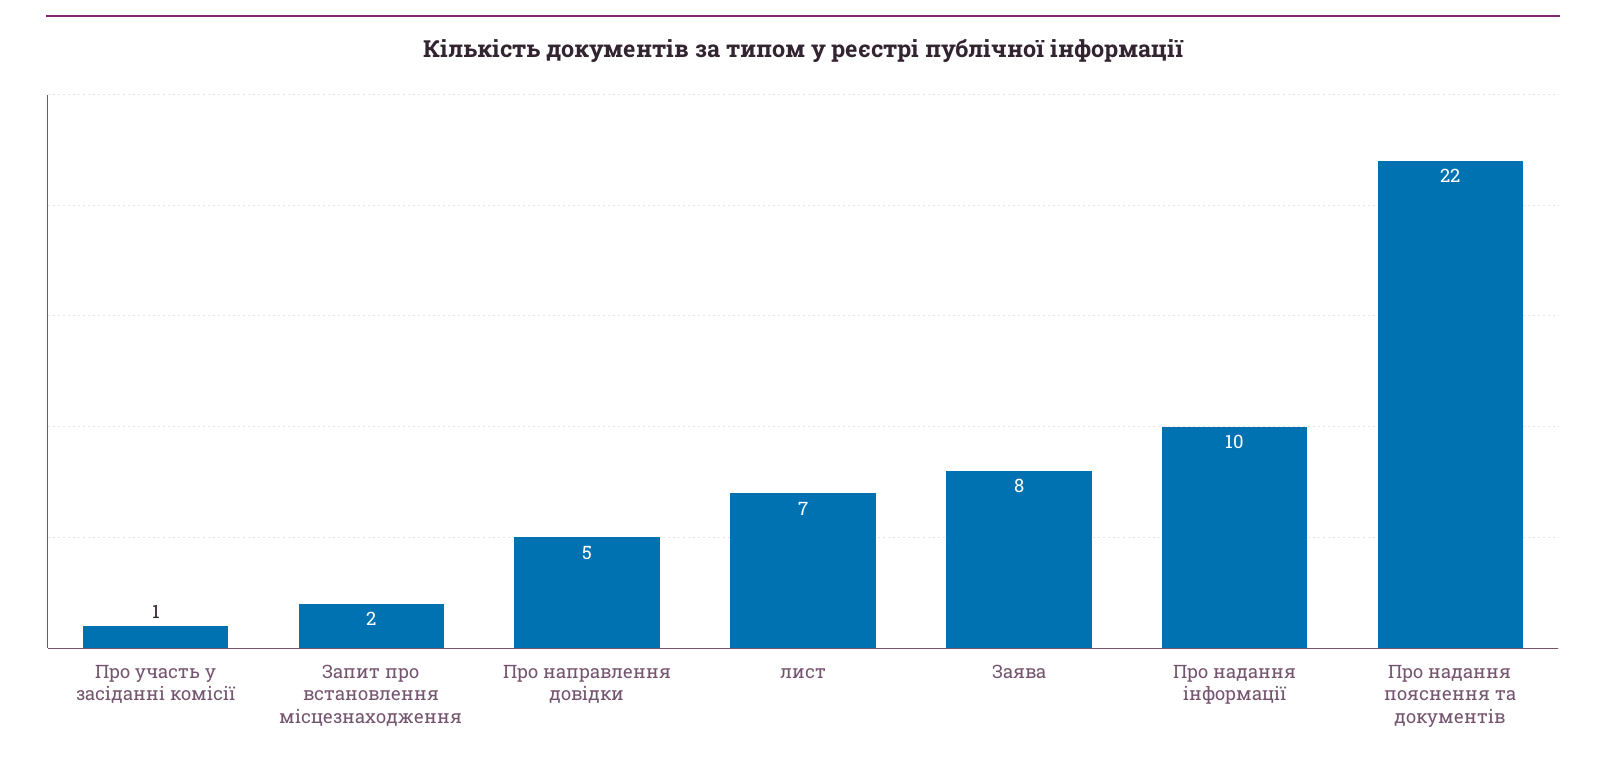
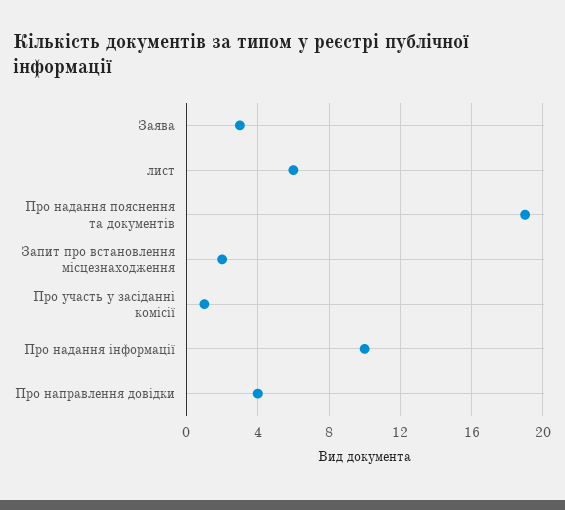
  {
    "Про участь у засіданні комісії": 1,
    "Запит про встановлення місцезнаходження": 2,
-   "Про направлення довідки": 5,
+   "Про направлення довідки": 4,
-   "лист": 7,
+   "лист": 6,
-   "Заява": 8,
+   "Заява": 3,
    "Про надання інформації": 10,
-   "Про надання пояснення та документів": 22
+   "Про надання пояснення та документів": 19
  }

